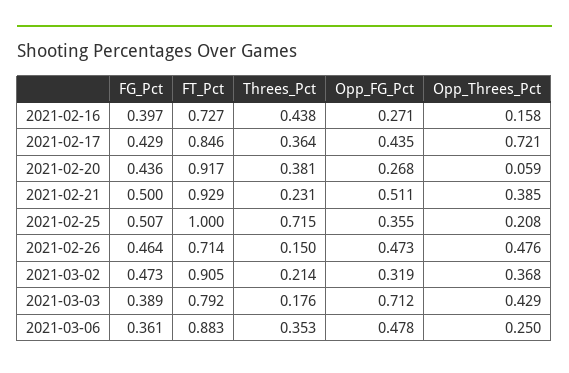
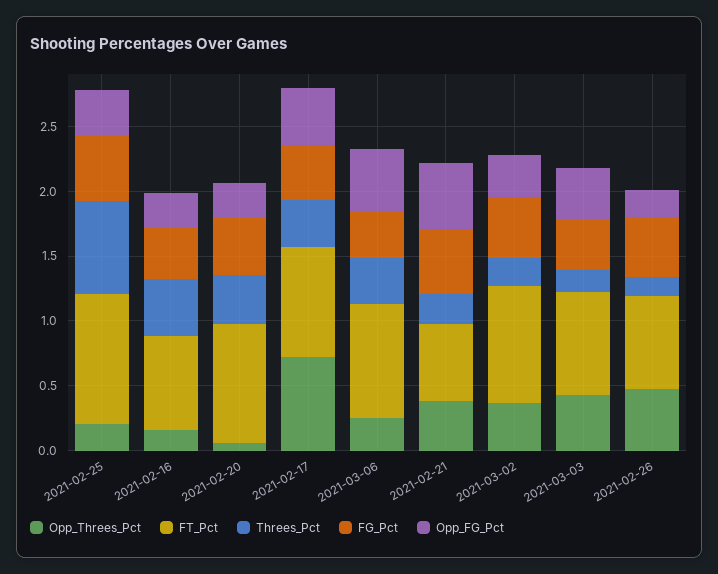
  {
    "FG_Pct": {
      "2021-02-16": 0.397,
      "2021-02-17": 0.429,
      "2021-02-20": 0.436,
      "2021-02-21": 0.5,
      "2021-02-25": 0.507,
      "2021-02-26": 0.464,
      "2021-03-02": 0.473,
      "2021-03-03": 0.389,
      "2021-03-06": 0.361
    },
    "FT_Pct": {
      "2021-02-16": 0.727,
      "2021-02-17": 0.846,
      "2021-02-20": 0.917,
-     "2021-02-21": 0.929,
+     "2021-02-21": 0.6,
      "2021-02-25": 1,
      "2021-02-26": 0.714,
      "2021-03-02": 0.905,
      "2021-03-03": 0.792,
      "2021-03-06": 0.883
    },
    "Threes_Pct": {
      "2021-02-16": 0.438,
      "2021-02-17": 0.364,
      "2021-02-20": 0.381,
      "2021-02-21": 0.231,
      "2021-02-25": 0.715,
      "2021-02-26": 0.15,
      "2021-03-02": 0.214,
      "2021-03-03": 0.176,
      "2021-03-06": 0.353
    },
    "Opp_FG_Pct": {
      "2021-02-16": 0.271,
      "2021-02-17": 0.435,
      "2021-02-20": 0.268,
      "2021-02-21": 0.511,
      "2021-02-25": 0.355,
-     "2021-02-26": 0.473,
+     "2021-02-26": 0.2,
      "2021-03-02": 0.319,
-     "2021-03-03": 0.712,
+     "2021-03-03": 0.4,
      "2021-03-06": 0.478
    },
    "Opp_Threes_Pct": {
      "2021-02-16": 0.158,
      "2021-02-17": 0.721,
      "2021-02-20": 0.059,
      "2021-02-21": 0.385,
      "2021-02-25": 0.208,
      "2021-02-26": 0.476,
      "2021-03-02": 0.368,
      "2021-03-03": 0.429,
      "2021-03-06": 0.25
    }
  }

